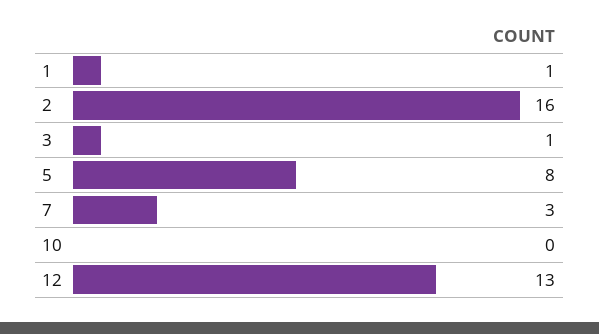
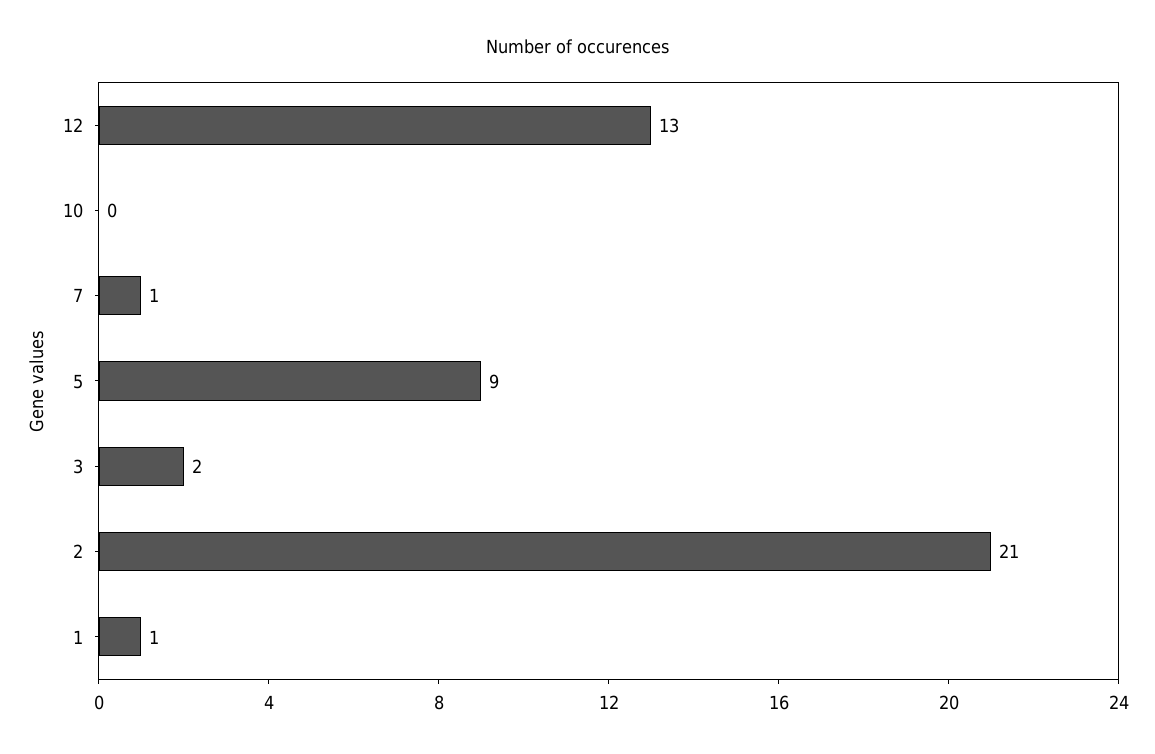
  {
    "1": 1,
-   "2": 16,
+   "2": 21,
-   "3": 1,
+   "3": 2,
-   "5": 8,
+   "5": 9,
-   "7": 3,
+   "7": 1,
    "10": 0,
    "12": 13
  }

